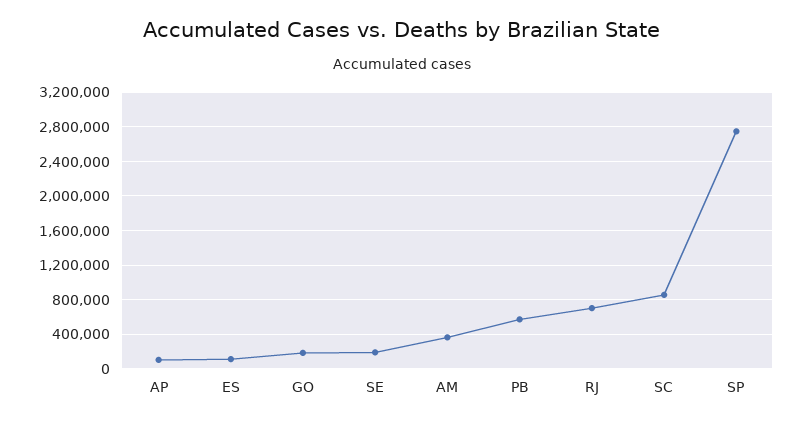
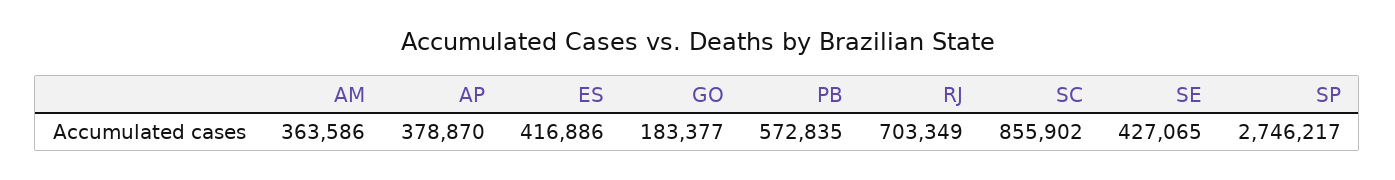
  {
-   "AP": 100000,
+   "AP": 378870,
-   "ES": 100000,
+   "ES": 416886,
    "GO": 183377,
-   "SE": 200000,
+   "SE": 427065,
    "AM": 363586,
    "PB": 572835,
    "RJ": 703349,
    "SC": 855902,
    "SP": 2746217
  }

